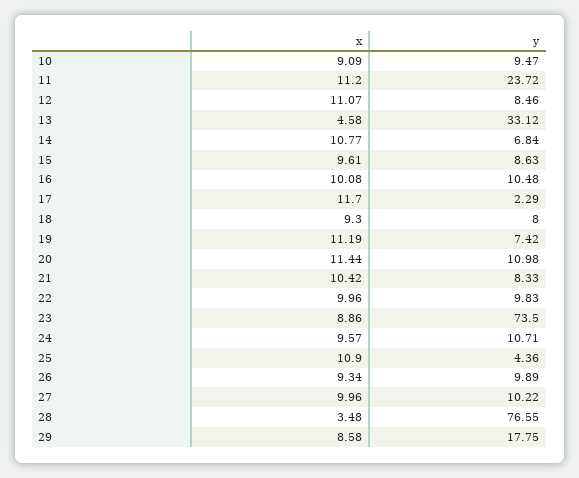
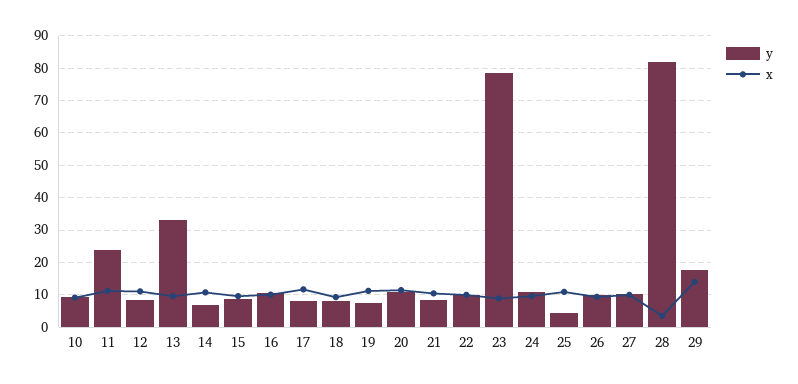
  {
    "x": {
      "10": 9.09,
      "11": 11.2,
      "12": 11.07,
-     "13": 4.58,
+     "13": 10,
      "14": 10.77,
      "15": 9.61,
      "16": 10.08,
      "17": 11.7,
      "18": 9.3,
      "19": 11.19,
      "20": 11.44,
      "21": 10.42,
      "22": 9.96,
      "23": 8.86,
      "24": 9.57,
      "25": 10.9,
      "26": 9.34,
      "27": 9.96,
      "28": 3.48,
-     "29": 8.58
+     "29": 14
    },
    "y": {
      "10": 9.47,
      "11": 23.72,
      "12": 8.46,
      "13": 33.12,
      "14": 6.84,
      "15": 8.63,
      "16": 10.48,
-     "17": 2.29,
+     "17": 8,
      "18": 8,
      "19": 7.42,
      "20": 10.98,
      "21": 8.33,
      "22": 9.83,
-     "23": 73.5,
+     "23": 78,
      "24": 10.71,
      "25": 4.36,
      "26": 9.89,
      "27": 10.22,
-     "28": 76.55,
+     "28": 82,
      "29": 17.75
    }
  }

